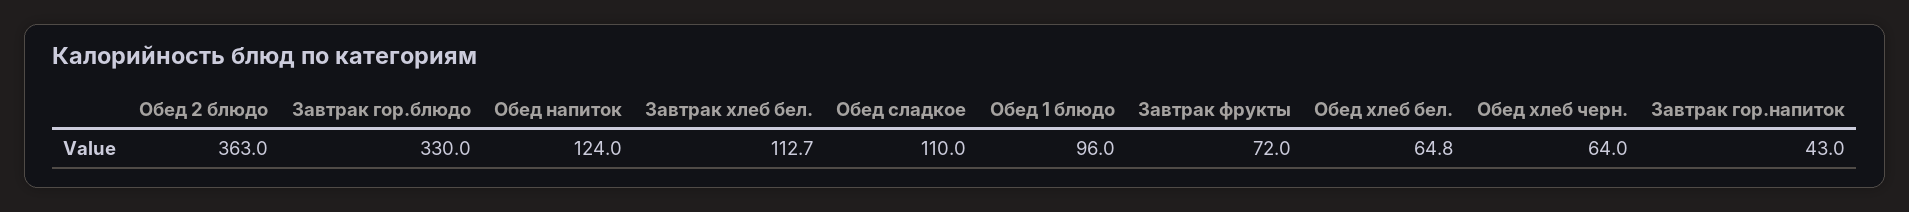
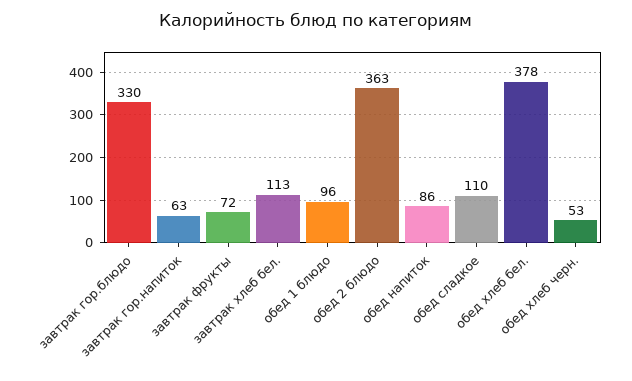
  {
    "Обед 2 блюдо": 363,
    "Завтрак гор.блюдо": 330,
-   "Обед напиток": 124,
+   "Обед напиток": 86,
    "Завтрак хлеб бел.": 112.7,
    "Обед сладкое": 110,
    "Обед 1 блюдо": 96,
    "Завтрак фрукты": 72,
-   "Обед хлеб бел.": 64.8,
+   "Обед хлеб бел.": 378,
-   "Обед хлеб черн.": 64,
+   "Обед хлеб черн.": 53,
-   "Завтрак гор.напиток": 43
+   "Завтрак гор.напиток": 63
  }

